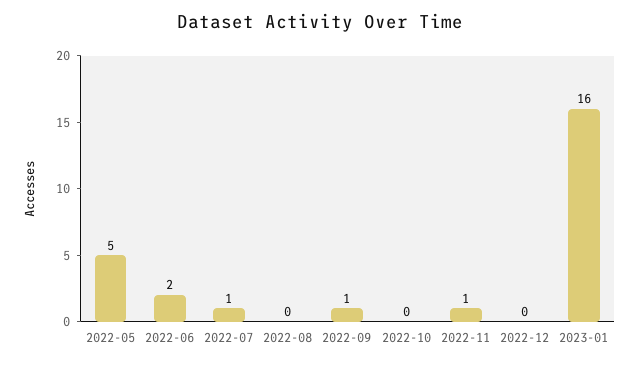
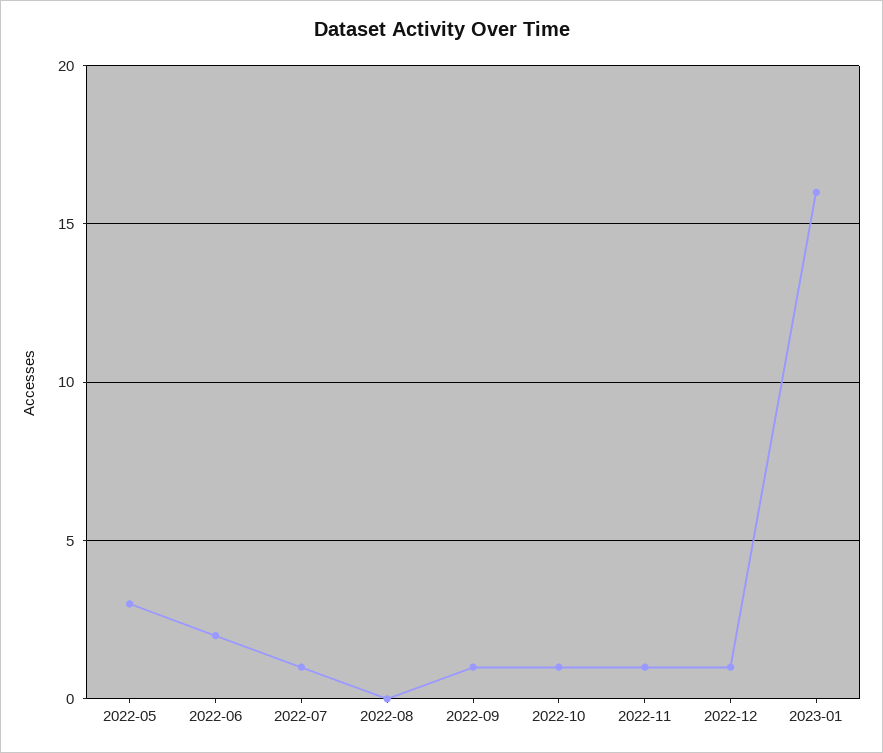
  {
-   "2022-05": 5,
+   "2022-05": 3,
    "2022-06": 2,
    "2022-07": 1,
    "2022-08": 0,
    "2022-09": 1,
-   "2022-10": 0,
+   "2022-10": 1,
    "2022-11": 1,
-   "2022-12": 0,
+   "2022-12": 1,
    "2023-01": 16
  }

